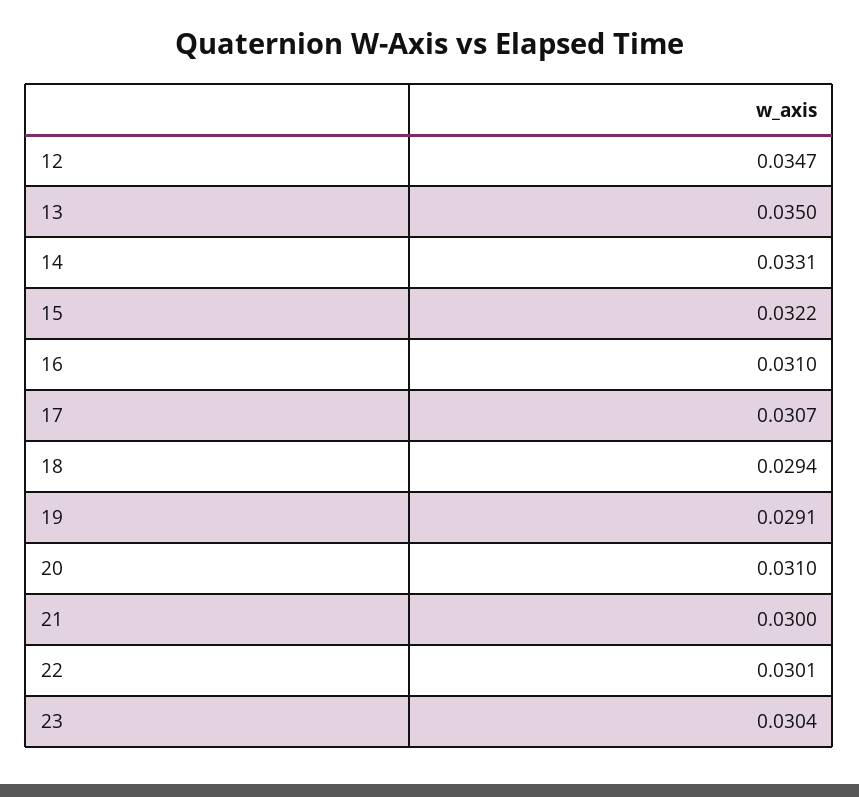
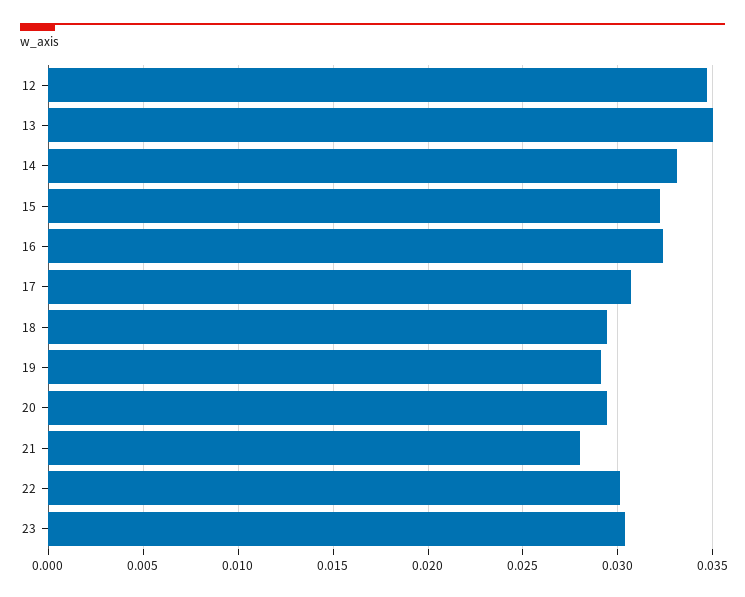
  {
    "12": 0.0347,
    "13": 0.035,
    "14": 0.0331,
    "15": 0.0322,
-   "16": 0.031,
+   "16": 0.0325,
    "17": 0.0307,
    "18": 0.0294,
    "19": 0.0291,
-   "20": 0.031,
+   "20": 0.0295,
-   "21": 0.03,
+   "21": 0.028,
    "22": 0.0301,
    "23": 0.0304
  }

